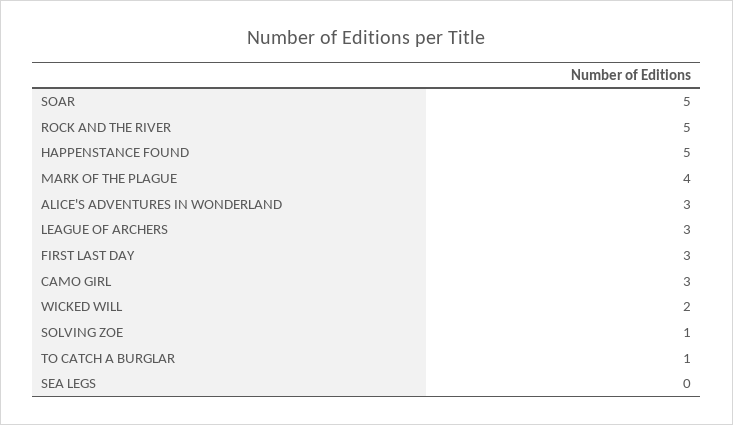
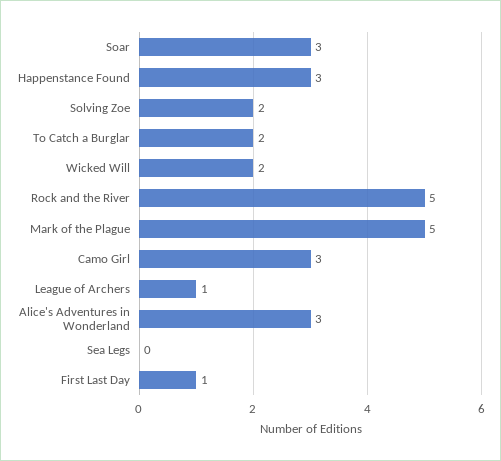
  {
-   "SOAR": 5,
+   "SOAR": 3,
    "ROCK AND THE RIVER": 5,
-   "HAPPENSTANCE FOUND": 5,
+   "HAPPENSTANCE FOUND": 3,
-   "MARK OF THE PLAGUE": 4,
+   "MARK OF THE PLAGUE": 5,
    "ALICE'S ADVENTURES IN WONDERLAND": 3,
-   "LEAGUE OF ARCHERS": 3,
+   "LEAGUE OF ARCHERS": 1,
-   "FIRST LAST DAY": 3,
+   "FIRST LAST DAY": 1,
    "CAMO GIRL": 3,
    "WICKED WILL": 2,
-   "SOLVING ZOE": 1,
+   "SOLVING ZOE": 2,
-   "TO CATCH A BURGLAR": 1,
+   "TO CATCH A BURGLAR": 2,
    "SEA LEGS": 0
  }

